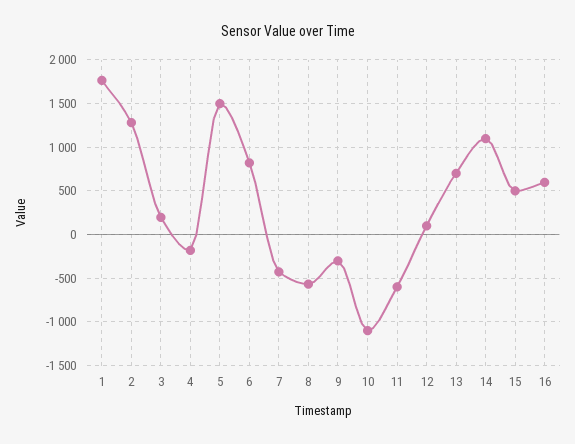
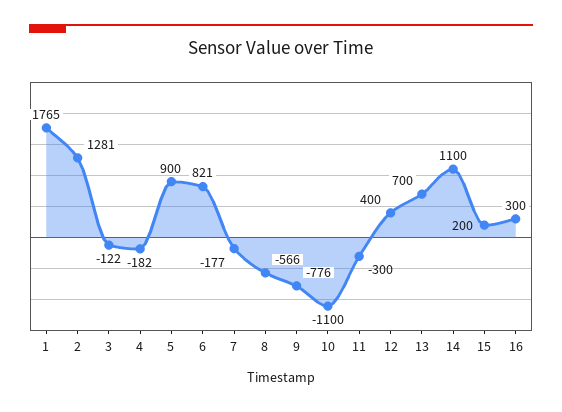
  {
    "1": 1765,
    "2": 1281,
-   "3": 200,
+   "3": -122,
    "4": -182,
-   "5": 1500,
+   "5": 900,
    "6": 821,
-   "7": -400,
+   "7": -177,
    "8": -566,
-   "9": -300,
+   "9": -776,
    "10": -1100,
-   "11": -600,
+   "11": -300,
-   "12": 100,
+   "12": 400,
    "13": 700,
    "14": 1100,
-   "15": 500,
+   "15": 200,
-   "16": 600
+   "16": 300
  }

